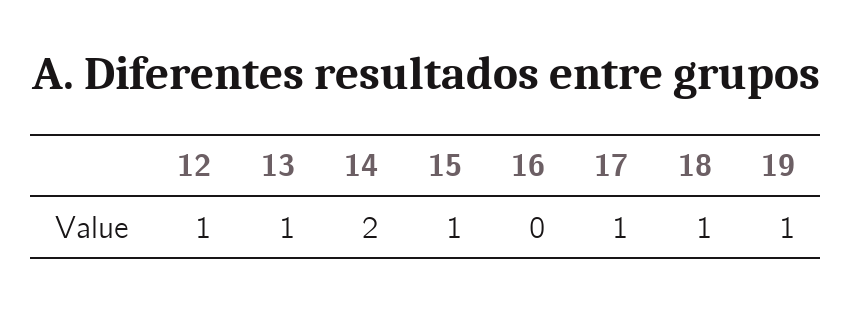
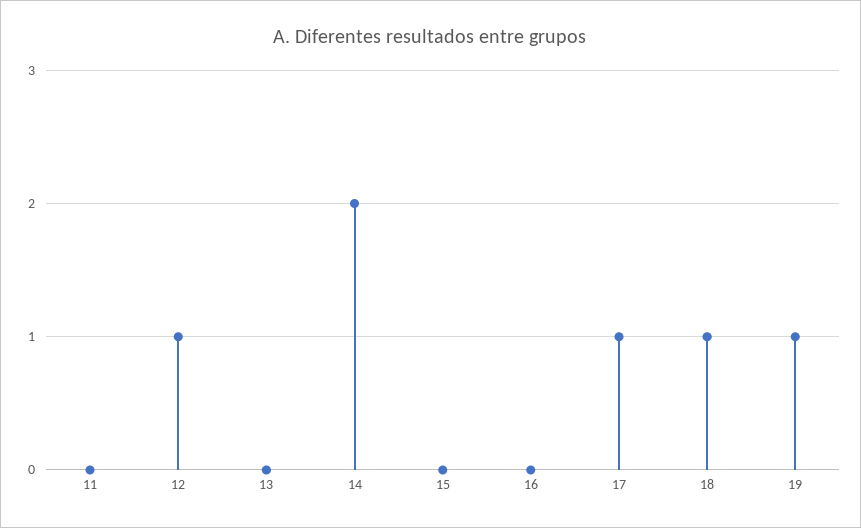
  {
    "12": 1,
-   "13": 1,
+   "13": 0,
    "14": 2,
-   "15": 1,
+   "15": 0,
    "16": 0,
    "17": 1,
    "18": 1,
-   "19": 1
+   "19": 1,
+   "11": 0
  }

